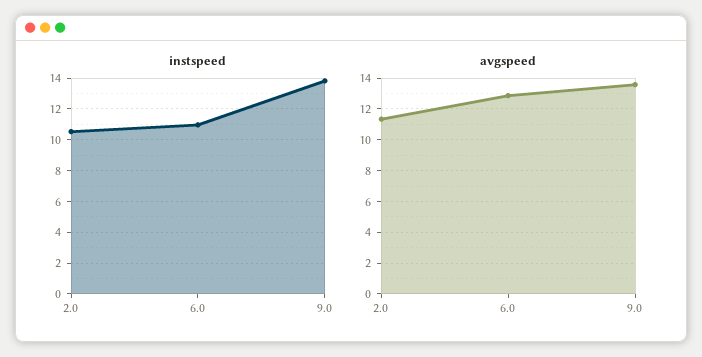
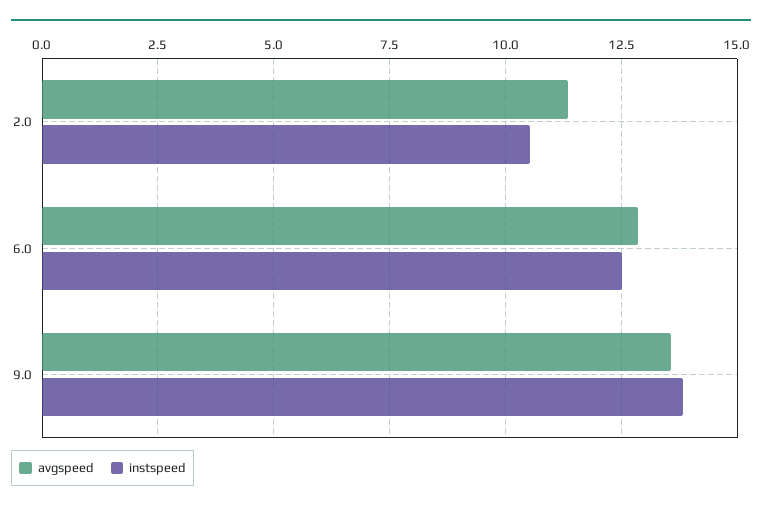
  {
    "instspeed": {
      "2.0": 10.5,
-     "6.0": 11,
+     "6.0": 12.5,
      "9.0": 13.75
    },
    "avgspeed": {
      "2.0": 11.25,
      "6.0": 12.75,
      "9.0": 13.5
    }
  }

